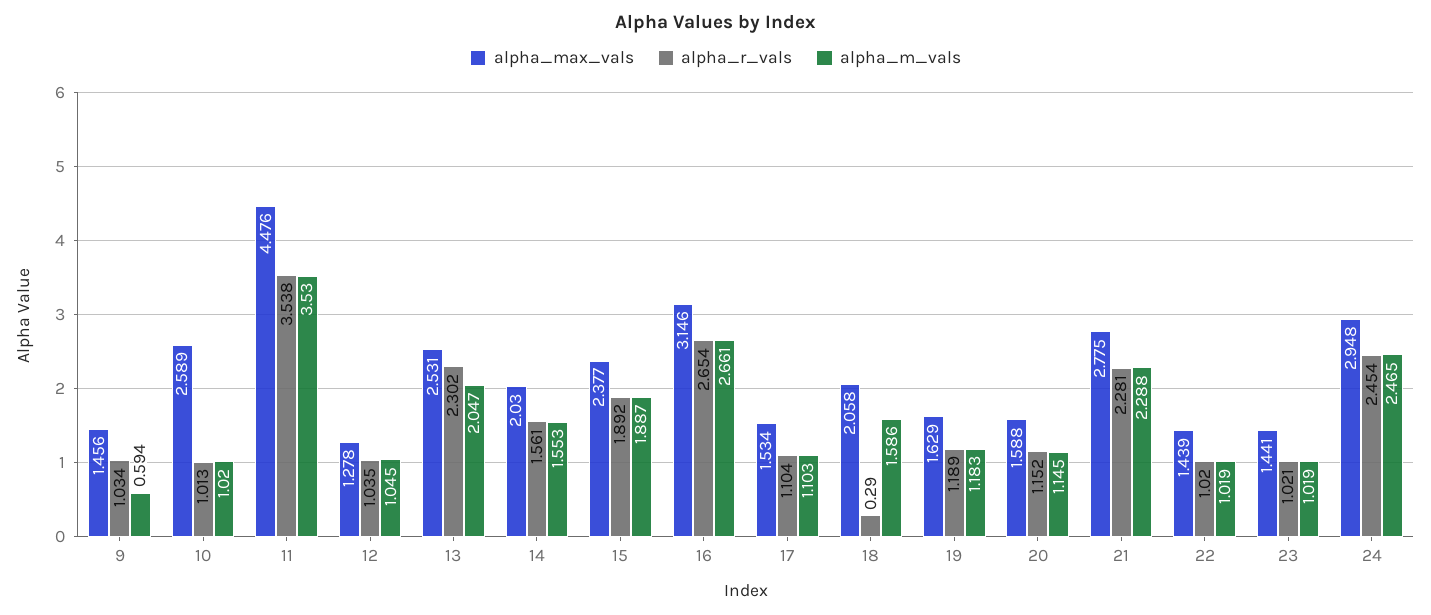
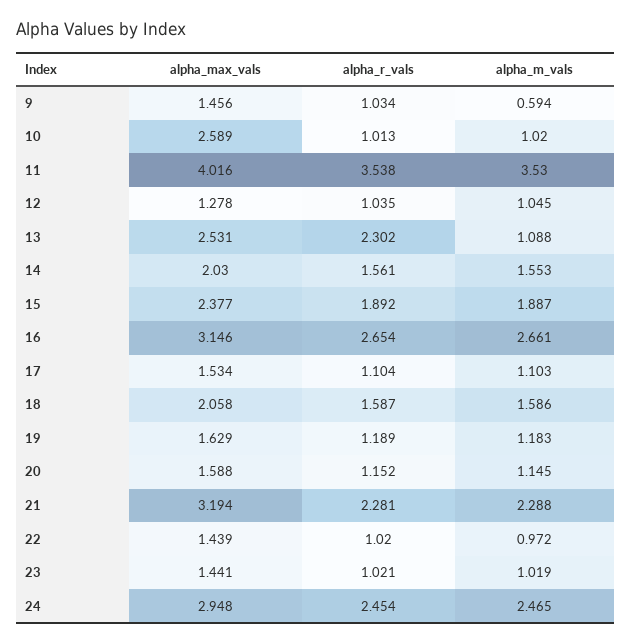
  {
    "alpha_max_vals": {
      "9": 1.456,
      "10": 2.589,
-     "11": 4.476,
+     "11": 4.016,
      "12": 1.278,
      "13": 2.531,
      "14": 2.03,
      "15": 2.377,
      "16": 3.146,
      "17": 1.534,
      "18": 2.058,
      "19": 1.629,
      "20": 1.588,
-     "21": 2.775,
+     "21": 3.194,
      "22": 1.439,
      "23": 1.441,
      "24": 2.948
    },
    "alpha_r_vals": {
      "9": 1.034,
      "10": 1.013,
      "11": 3.538,
      "12": 1.035,
      "13": 2.302,
      "14": 1.561,
      "15": 1.892,
      "16": 2.654,
      "17": 1.104,
-     "18": 0.29,
+     "18": 1.587,
      "19": 1.189,
      "20": 1.152,
      "21": 2.281,
      "22": 1.02,
      "23": 1.021,
      "24": 2.454
    },
    "alpha_m_vals": {
      "9": 0.594,
      "10": 1.02,
      "11": 3.53,
      "12": 1.045,
-     "13": 2.047,
+     "13": 1.088,
      "14": 1.553,
      "15": 1.887,
      "16": 2.661,
      "17": 1.103,
      "18": 1.586,
      "19": 1.183,
      "20": 1.145,
      "21": 2.288,
-     "22": 1.019,
+     "22": 0.972,
      "23": 1.019,
      "24": 2.465
    }
  }

